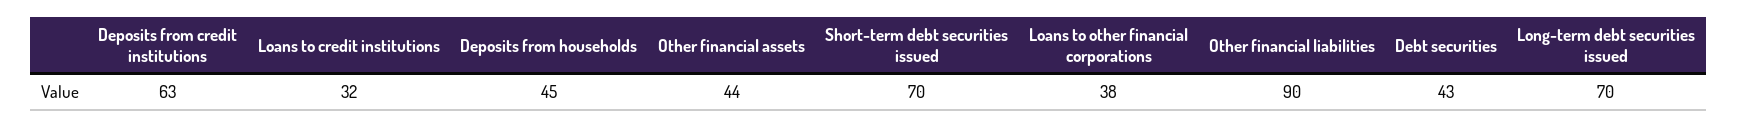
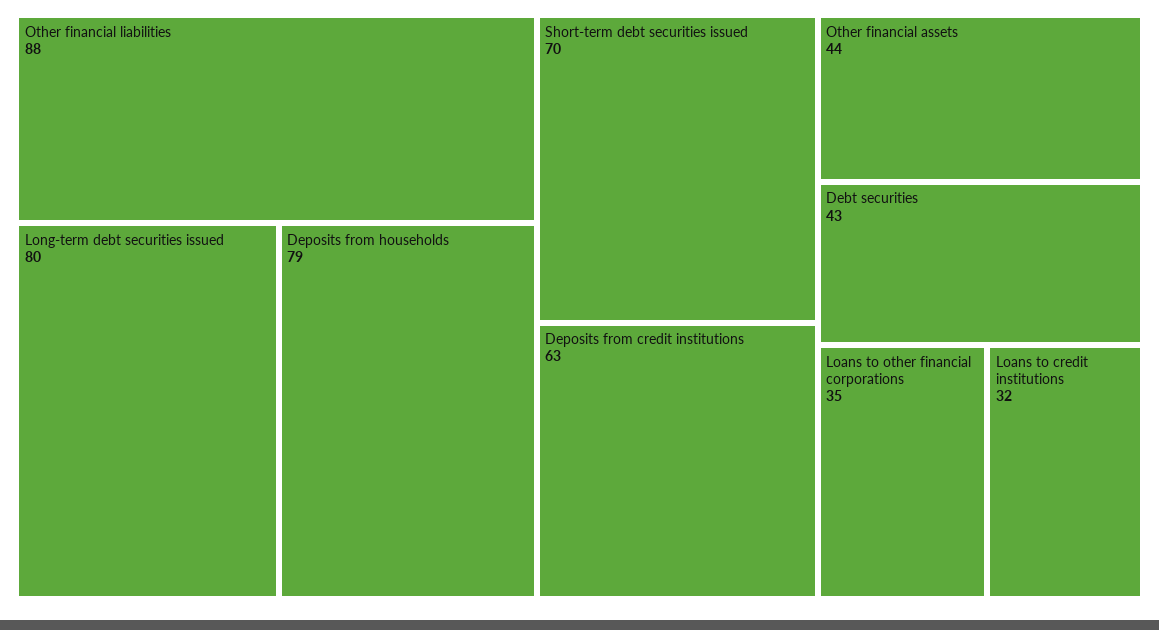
  {
    "Deposits from credit institutions": 63,
    "Loans to credit institutions": 32,
-   "Deposits from households": 45,
+   "Deposits from households": 79,
    "Other financial assets": 44,
    "Short-term debt securities issued": 70,
-   "Loans to other financial corporations": 38,
+   "Loans to other financial corporations": 35,
-   "Other financial liabilities": 90,
+   "Other financial liabilities": 88,
    "Debt securities": 43,
-   "Long-term debt securities issued": 70
+   "Long-term debt securities issued": 80
  }

